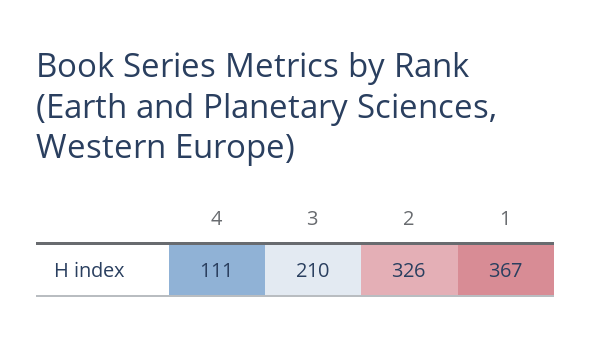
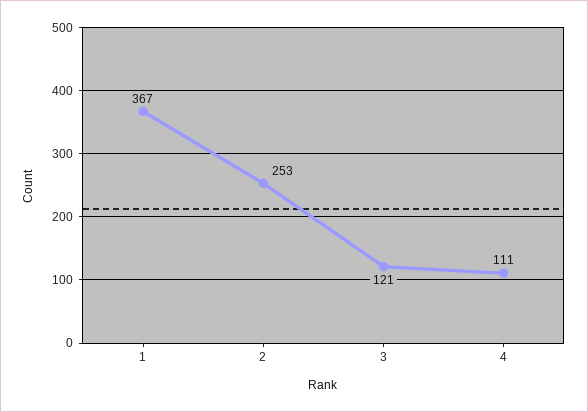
  {
    "4": 111,
-   "3": 210,
+   "3": 121,
-   "2": 326,
+   "2": 253,
    "1": 367
  }

